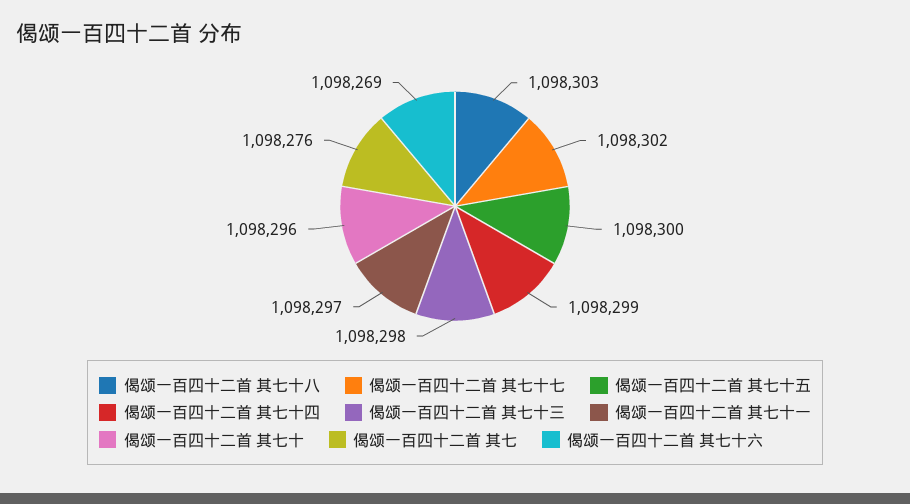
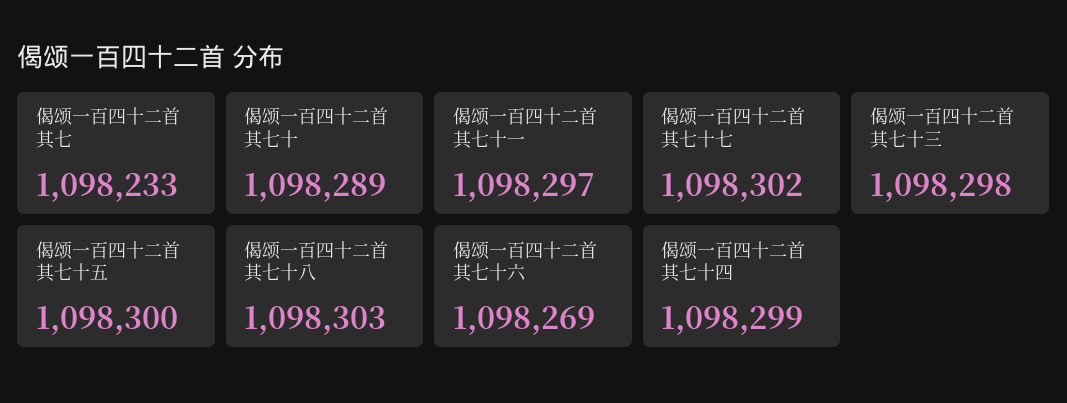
  {
    "偈颂一百四十二首 其七十八": 1098303,
    "偈颂一百四十二首 其七十七": 1098302,
    "偈颂一百四十二首 其七十五": 1098300,
    "偈颂一百四十二首 其七十四": 1098299,
    "偈颂一百四十二首 其七十三": 1098298,
    "偈颂一百四十二首 其七十一": 1098297,
-   "偈颂一百四十二首 其七十": 1098296,
+   "偈颂一百四十二首 其七十": 1098289,
-   "偈颂一百四十二首 其七": 1098276,
+   "偈颂一百四十二首 其七": 1098233,
    "偈颂一百四十二首 其七十六": 1098269
  }

